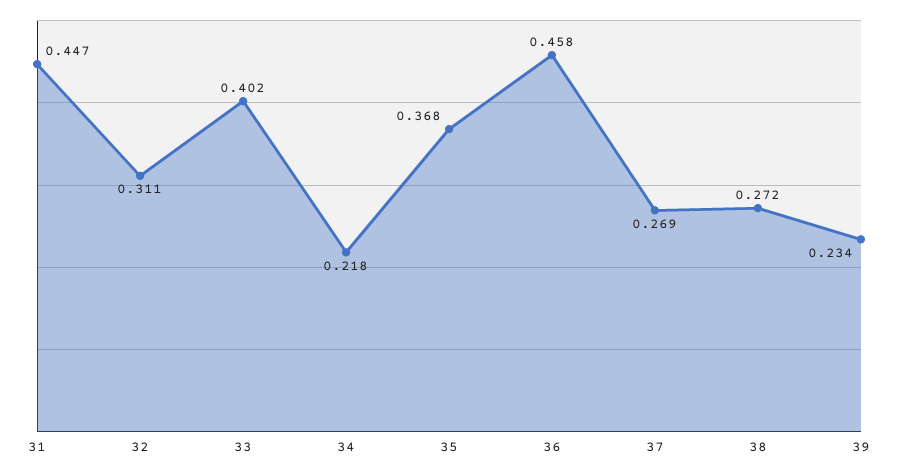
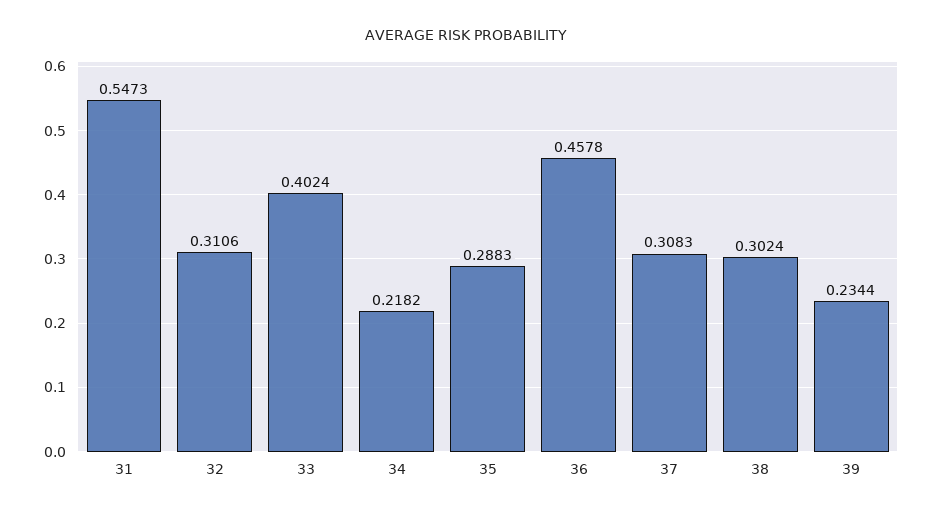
  {
-   "31": 0.447,
+   "31": 0.5473,
    "32": 0.3106,
    "33": 0.4024,
    "34": 0.2182,
-   "35": 0.368,
+   "35": 0.2883,
    "36": 0.4578,
-   "37": 0.269,
+   "37": 0.3083,
-   "38": 0.272,
+   "38": 0.3024,
    "39": 0.2344
  }

